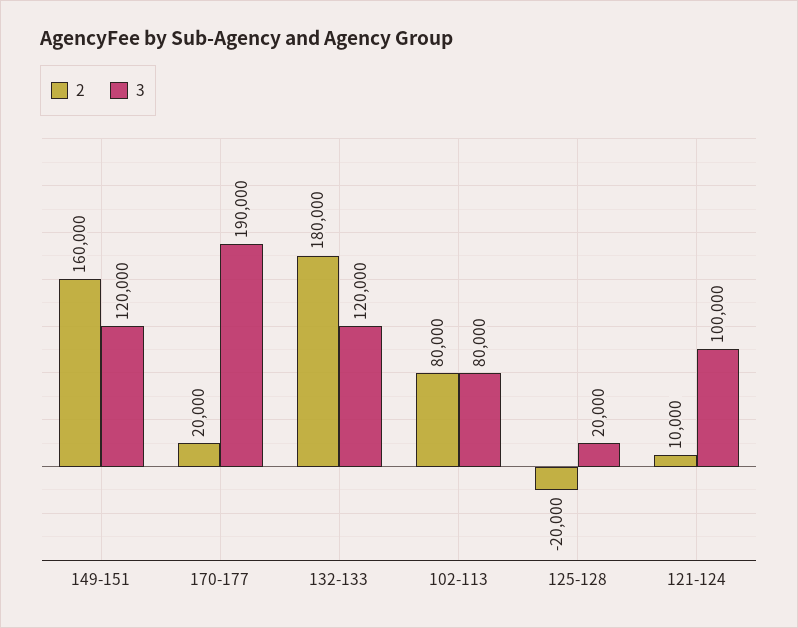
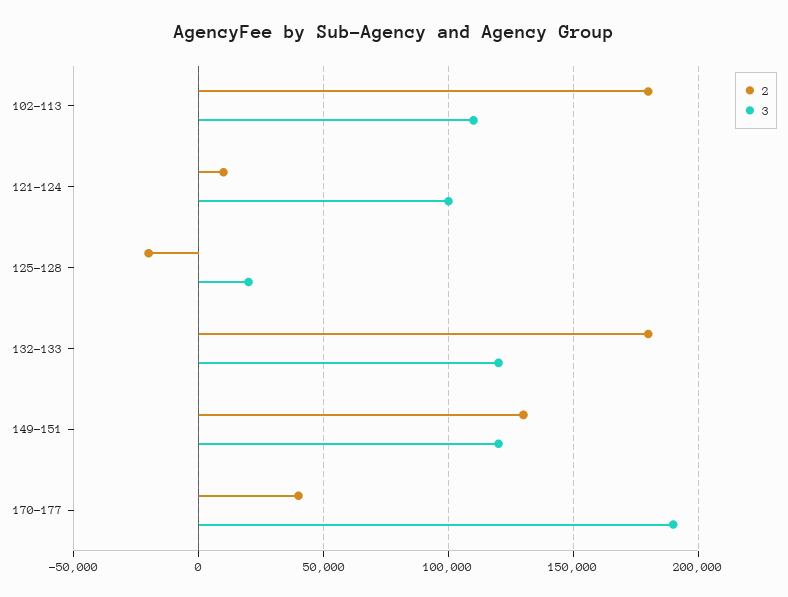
  {
    "2": {
-     "149-151": 160000,
+     "149-151": 130000,
-     "170-177": 20000,
+     "170-177": 40000,
      "132-133": 180000,
-     "102-113": 80000,
+     "102-113": 180000,
      "125-128": -20000,
      "121-124": 10000
    },
    "3": {
      "149-151": 120000,
      "170-177": 190000,
      "132-133": 120000,
-     "102-113": 80000,
+     "102-113": 110000,
      "125-128": 20000,
      "121-124": 100000
    }
  }

